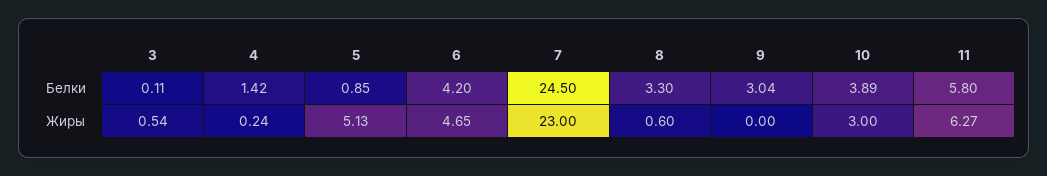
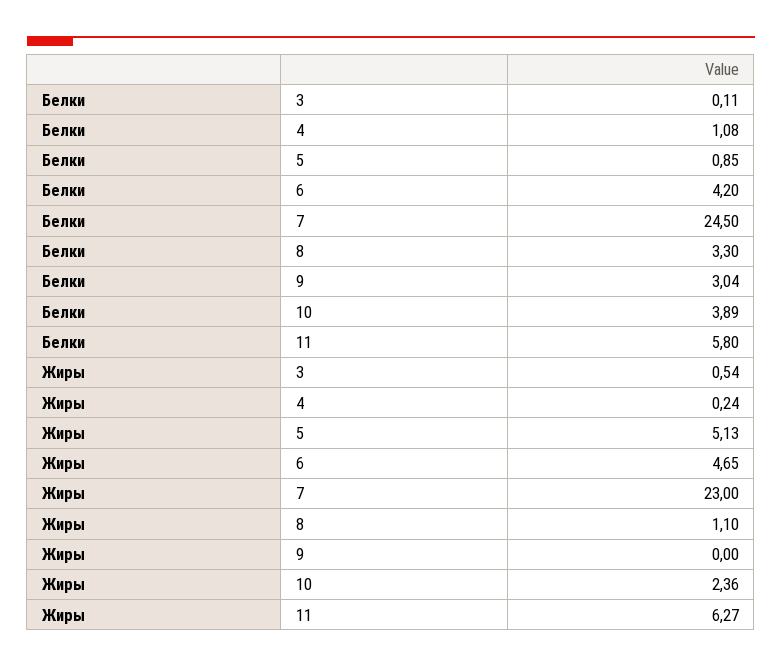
  {
    "3": {
      "Белки": 0.11,
      "Жиры": 0.54
    },
    "4": {
-     "Белки": 1.42,
+     "Белки": 1.08,
      "Жиры": 0.24
    },
    "5": {
      "Белки": 0.85,
      "Жиры": 5.13
    },
    "6": {
      "Белки": 4.2,
      "Жиры": 4.65
    },
    "7": {
      "Белки": 24.5,
      "Жиры": 23
    },
    "8": {
      "Белки": 3.3,
-     "Жиры": 0.6
+     "Жиры": 1.1
    },
    "9": {
      "Белки": 3.04,
      "Жиры": 0
    },
    "10": {
      "Белки": 3.89,
-     "Жиры": 3
+     "Жиры": 2.36
    },
    "11": {
      "Белки": 5.8,
      "Жиры": 6.27
    }
  }

